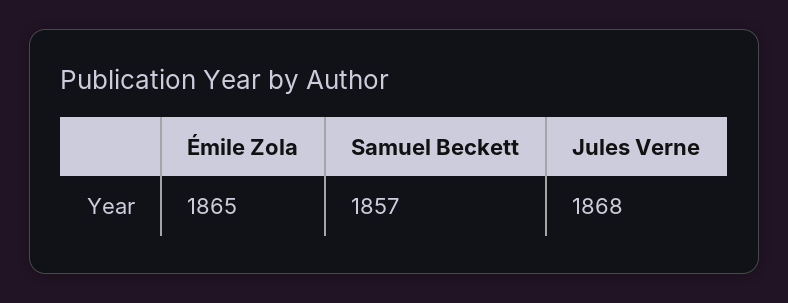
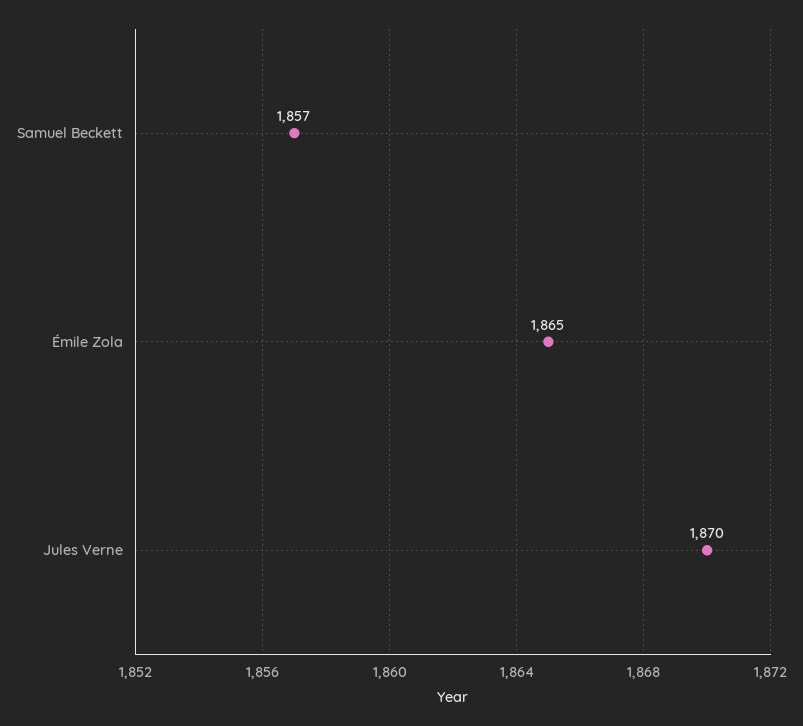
  {
    "Émile Zola": 1865,
    "Samuel Beckett": 1857,
-   "Jules Verne": 1868
+   "Jules Verne": 1870
  }

